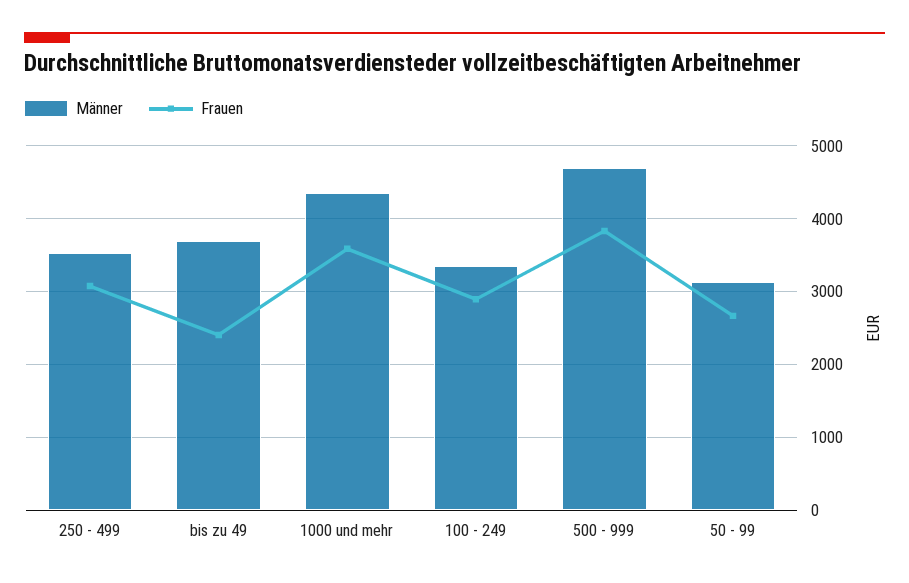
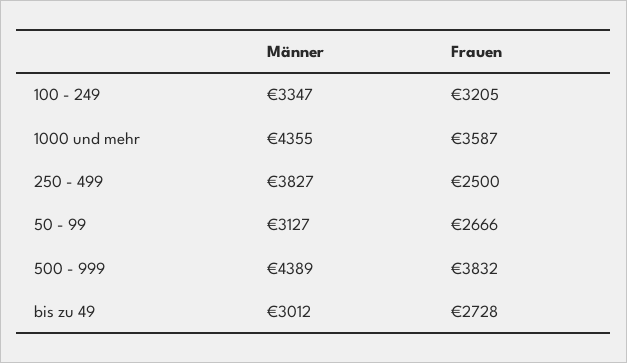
  {
    "Männer": {
-     "250 - 499": 3500,
+     "250 - 499": 3827,
-     "bis zu 49": 3700,
+     "bis zu 49": 3012,
      "1000 und mehr": 4355,
      "100 - 249": 3347,
-     "500 - 999": 4700,
+     "500 - 999": 4389,
      "50 - 99": 3127
    },
    "Frauen": {
-     "250 - 499": 3100,
+     "250 - 499": 2500,
-     "bis zu 49": 2400,
+     "bis zu 49": 2728,
      "1000 und mehr": 3587,
-     "100 - 249": 2900,
+     "100 - 249": 3205,
      "500 - 999": 3832,
      "50 - 99": 2666
    }
  }

